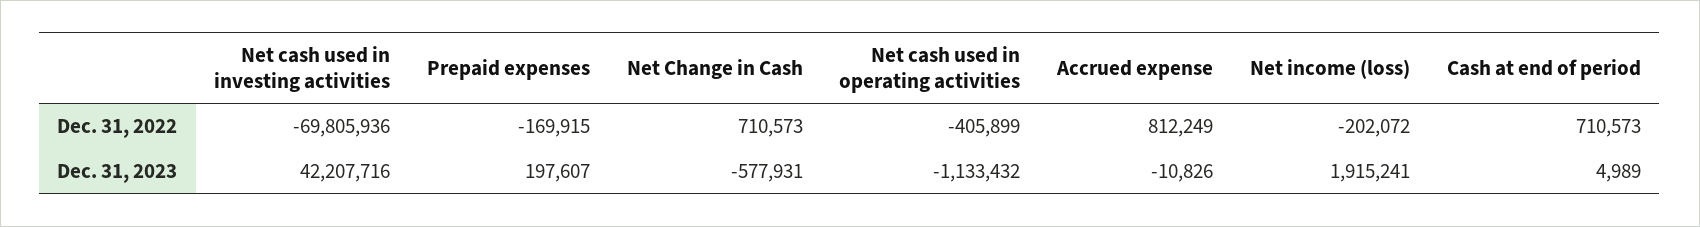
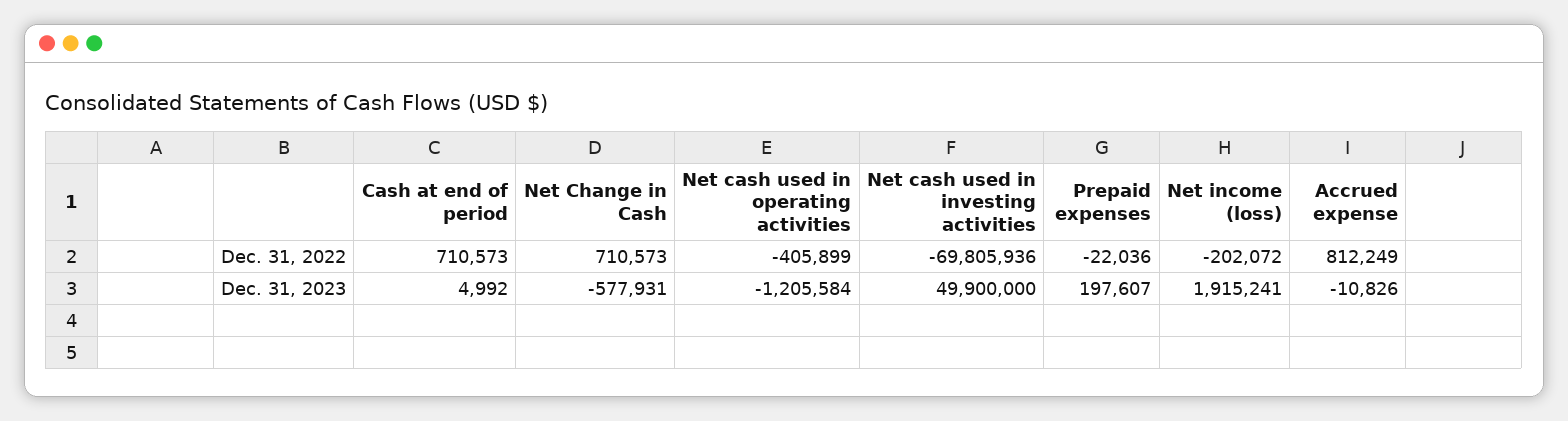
  {
    "Net cash used in investing activities": {
      "Dec. 31, 2022": -69805936,
-     "Dec. 31, 2023": 42207716
+     "Dec. 31, 2023": 49900000
    },
    "Prepaid expenses": {
-     "Dec. 31, 2022": -169915,
+     "Dec. 31, 2022": -22036,
      "Dec. 31, 2023": 197607
    },
    "Net Change in Cash": {
      "Dec. 31, 2022": 710573,
      "Dec. 31, 2023": -577931
    },
    "Net cash used in operating activities": {
      "Dec. 31, 2022": -405899,
-     "Dec. 31, 2023": -1133432
+     "Dec. 31, 2023": -1205584
    },
    "Accrued expense": {
      "Dec. 31, 2022": 812249,
      "Dec. 31, 2023": -10826
    },
    "Net income (loss)": {
      "Dec. 31, 2022": -202072,
      "Dec. 31, 2023": 1915241
    },
    "Cash at end of period": {
      "Dec. 31, 2022": 710573,
-     "Dec. 31, 2023": 4989
+     "Dec. 31, 2023": 4992
    }
  }

